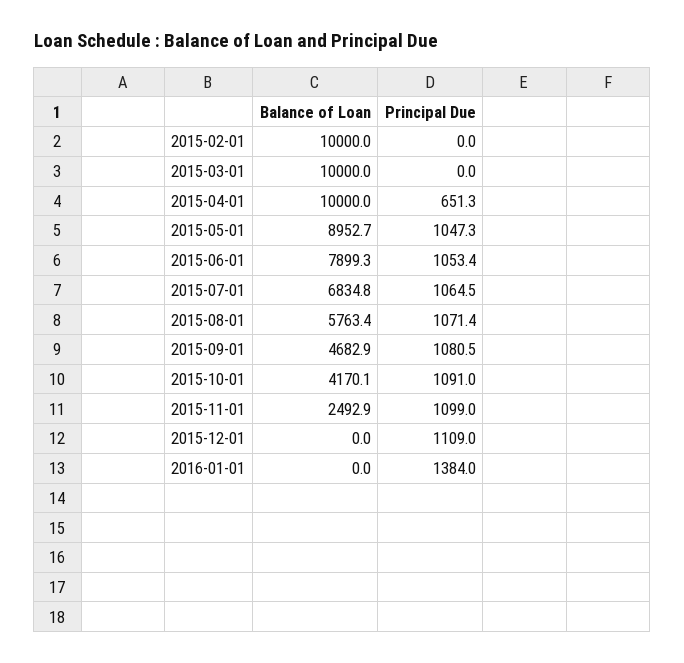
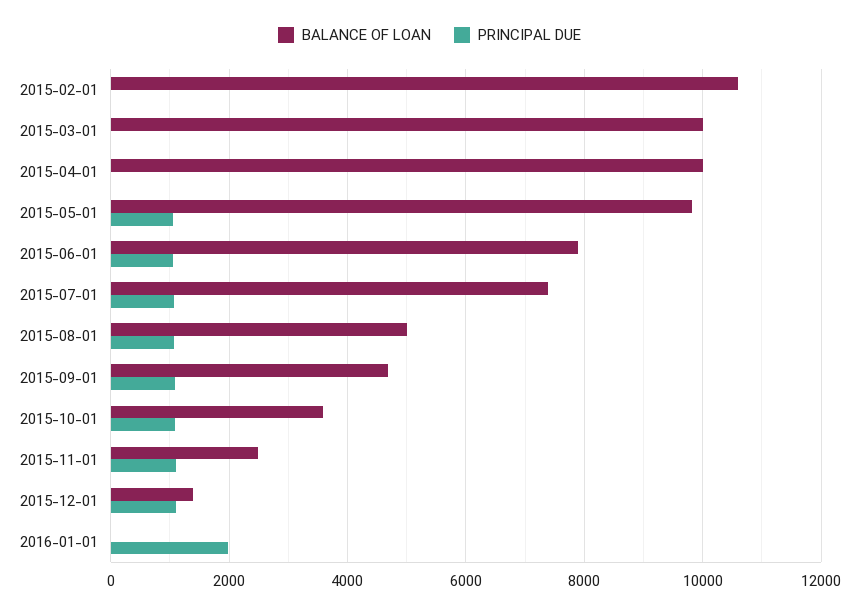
  {
    "Balance of Loan": {
-     "2015-02-01": 10000,
+     "2015-02-01": 10600,
      "2015-03-01": 10000,
      "2015-04-01": 10000,
-     "2015-05-01": 8952.7,
+     "2015-05-01": 9800,
      "2015-06-01": 7899.3,
-     "2015-07-01": 6834.8,
+     "2015-07-01": 7400,
-     "2015-08-01": 5763.4,
+     "2015-08-01": 5000,
      "2015-09-01": 4682.9,
-     "2015-10-01": 4170.1,
+     "2015-10-01": 3600,
      "2015-11-01": 2492.9,
-     "2015-12-01": 0,
+     "2015-12-01": 1400,
      "2016-01-01": 0
    },
    "Principal Due": {
      "2015-02-01": 0,
      "2015-03-01": 0,
-     "2015-04-01": 651.3,
+     "2015-04-01": 0,
      "2015-05-01": 1047.3,
      "2015-06-01": 1053.4,
      "2015-07-01": 1064.5,
      "2015-08-01": 1071.4,
      "2015-09-01": 1080.5,
      "2015-10-01": 1091,
      "2015-11-01": 1099,
      "2015-12-01": 1109,
-     "2016-01-01": 1384
+     "2016-01-01": 2000
    }
  }

